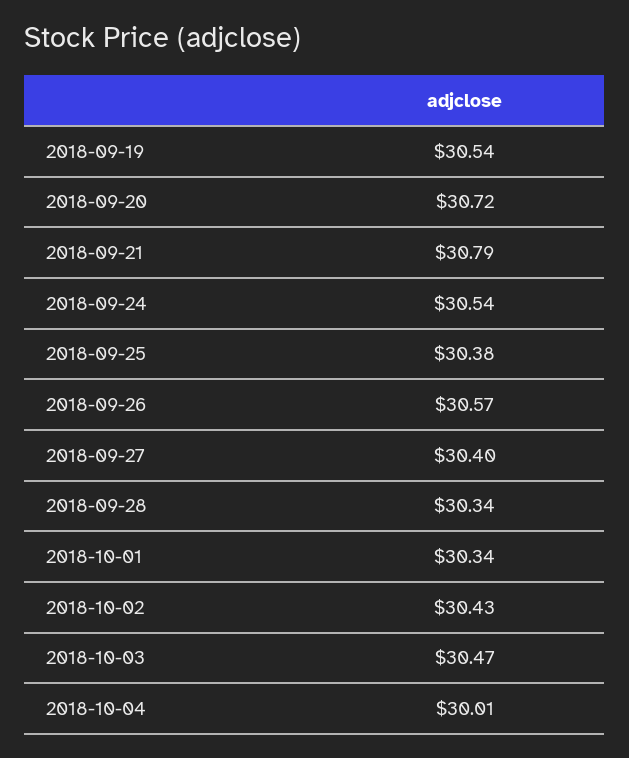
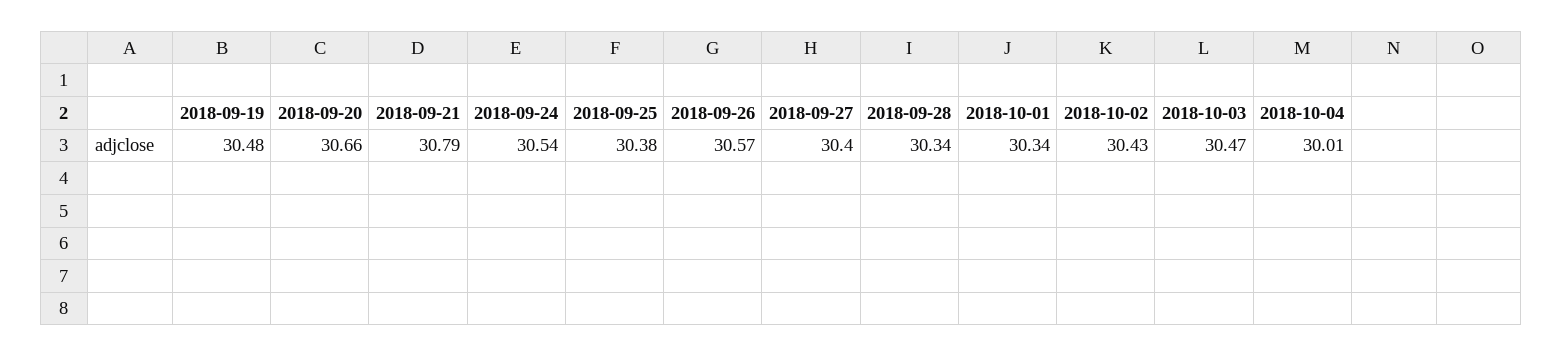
  {
-   "2018-09-19": 30.54,
+   "2018-09-19": 30.48,
-   "2018-09-20": 30.72,
+   "2018-09-20": 30.66,
    "2018-09-21": 30.79,
    "2018-09-24": 30.54,
    "2018-09-25": 30.38,
    "2018-09-26": 30.57,
    "2018-09-27": 30.4,
    "2018-09-28": 30.34,
    "2018-10-01": 30.34,
    "2018-10-02": 30.43,
    "2018-10-03": 30.47,
    "2018-10-04": 30.01
  }

